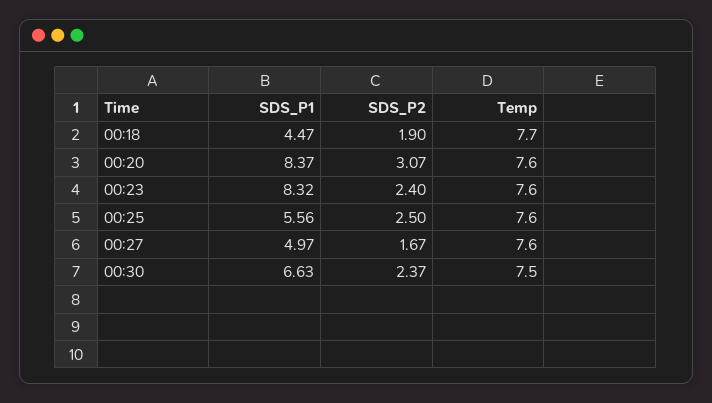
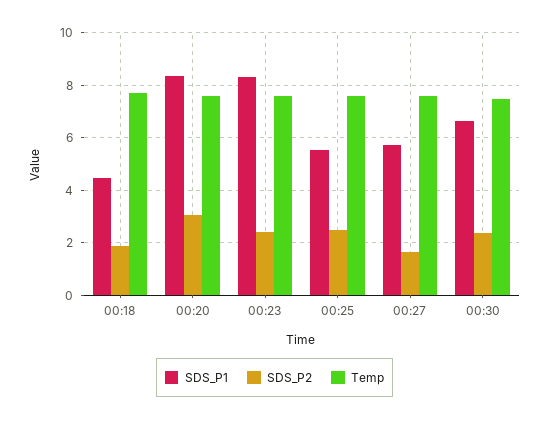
  {
    "SDS_P1": {
      "00:18": 4.47,
      "00:20": 8.37,
      "00:23": 8.32,
      "00:25": 5.56,
-     "00:27": 4.97,
+     "00:27": 5.75,
      "00:30": 6.63
    },
    "SDS_P2": {
      "00:18": 1.9,
      "00:20": 3.07,
      "00:23": 2.4,
      "00:25": 2.5,
      "00:27": 1.67,
      "00:30": 2.37
    },
    "Temp": {
      "00:18": 7.7,
      "00:20": 7.6,
      "00:23": 7.6,
      "00:25": 7.6,
      "00:27": 7.6,
      "00:30": 7.5
    }
  }

